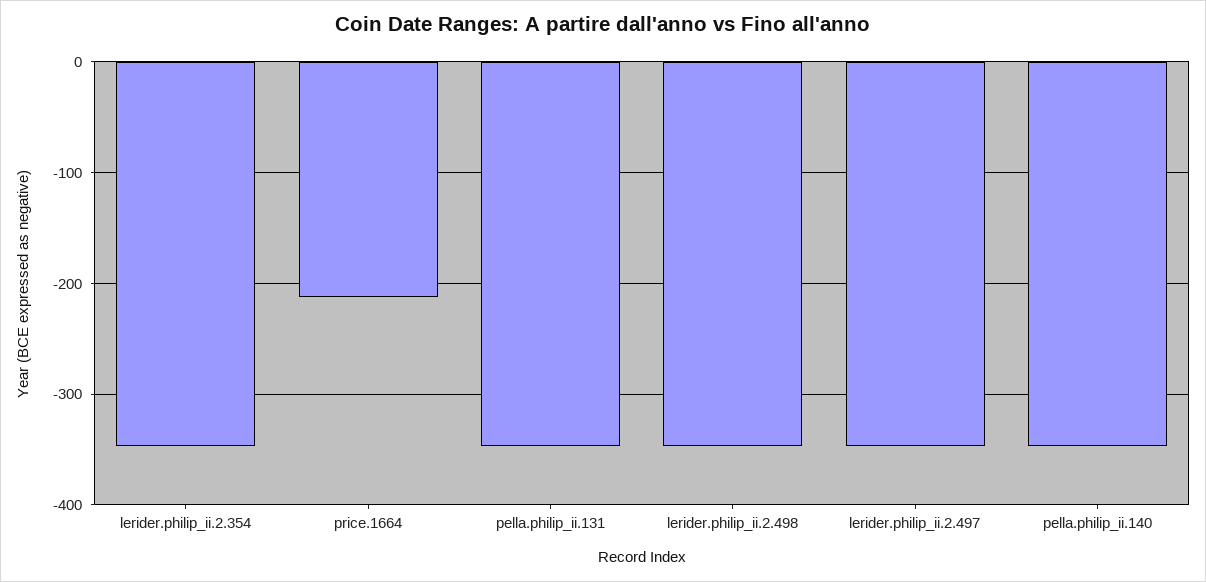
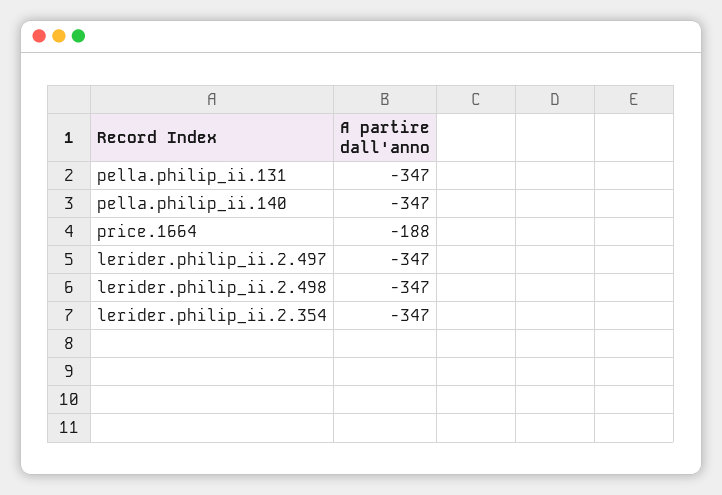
  {
    "lerider.philip_ii.2.354": -347,
-   "price.1664": -210,
+   "price.1664": -188,
    "pella.philip_ii.131": -347,
    "lerider.philip_ii.2.498": -347,
    "lerider.philip_ii.2.497": -347,
    "pella.philip_ii.140": -347
  }

